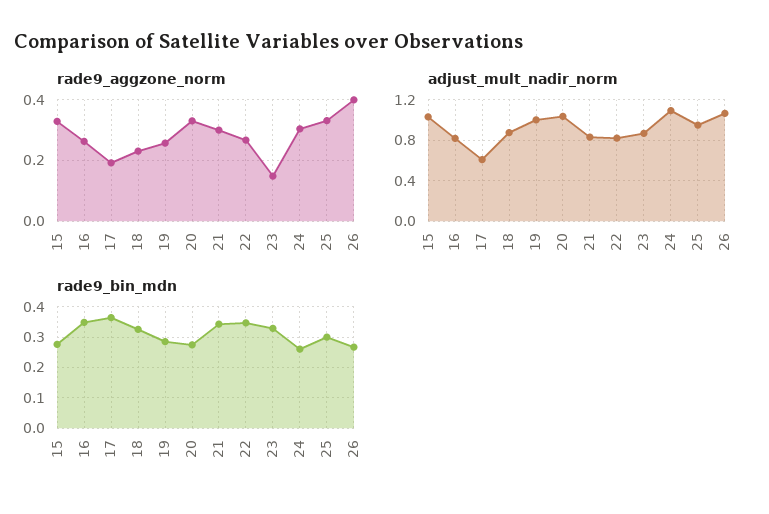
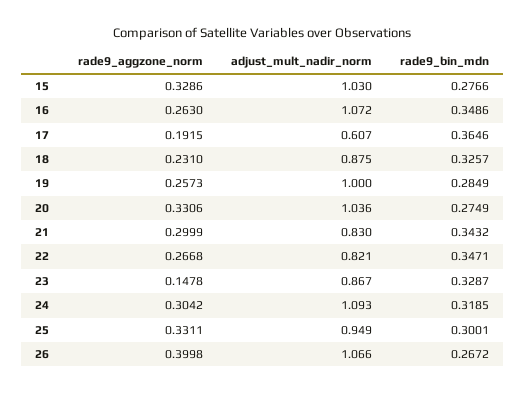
  {
    "rade9_aggzone_norm": {
      "15": 0.3286,
      "16": 0.263,
      "17": 0.1915,
      "18": 0.231,
      "19": 0.2573,
      "20": 0.3306,
      "21": 0.2999,
      "22": 0.2668,
      "23": 0.1478,
      "24": 0.3042,
      "25": 0.3311,
      "26": 0.3998
    },
    "adjust_mult_nadir_norm": {
      "15": 1.03,
-     "16": 0.8,
+     "16": 1.072,
      "17": 0.607,
      "18": 0.875,
      "19": 1,
      "20": 1.036,
      "21": 0.83,
      "22": 0.821,
      "23": 0.867,
      "24": 1.093,
      "25": 0.949,
      "26": 1.066
    },
    "rade9_bin_mdn": {
      "15": 0.2766,
      "16": 0.3486,
      "17": 0.3646,
      "18": 0.3257,
      "19": 0.2849,
      "20": 0.2749,
      "21": 0.3432,
      "22": 0.3471,
      "23": 0.3287,
-     "24": 0.26,
+     "24": 0.3185,
      "25": 0.3001,
      "26": 0.2672
    }
  }

